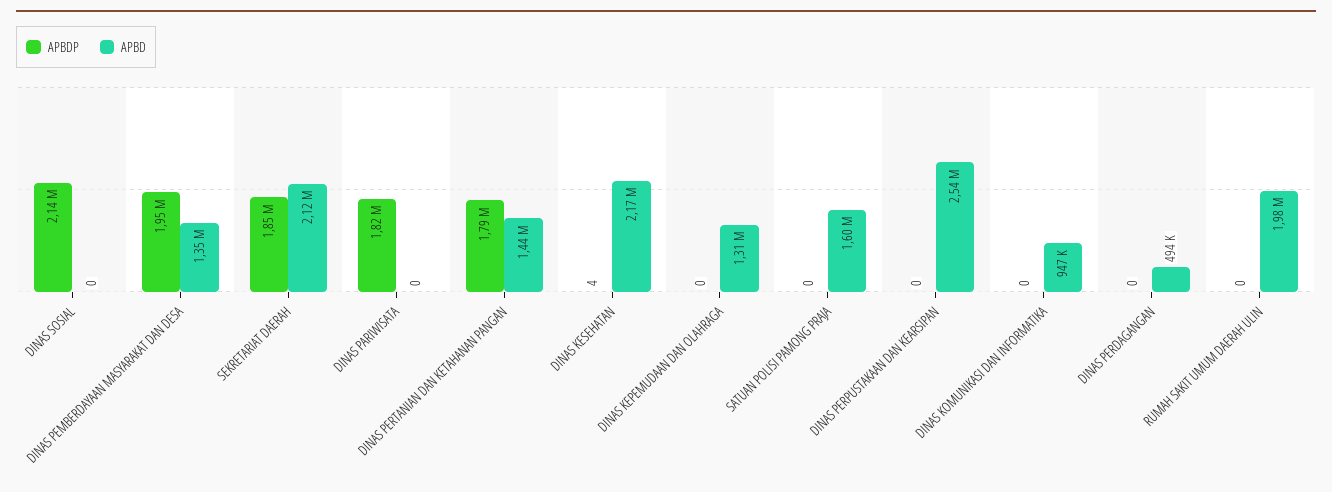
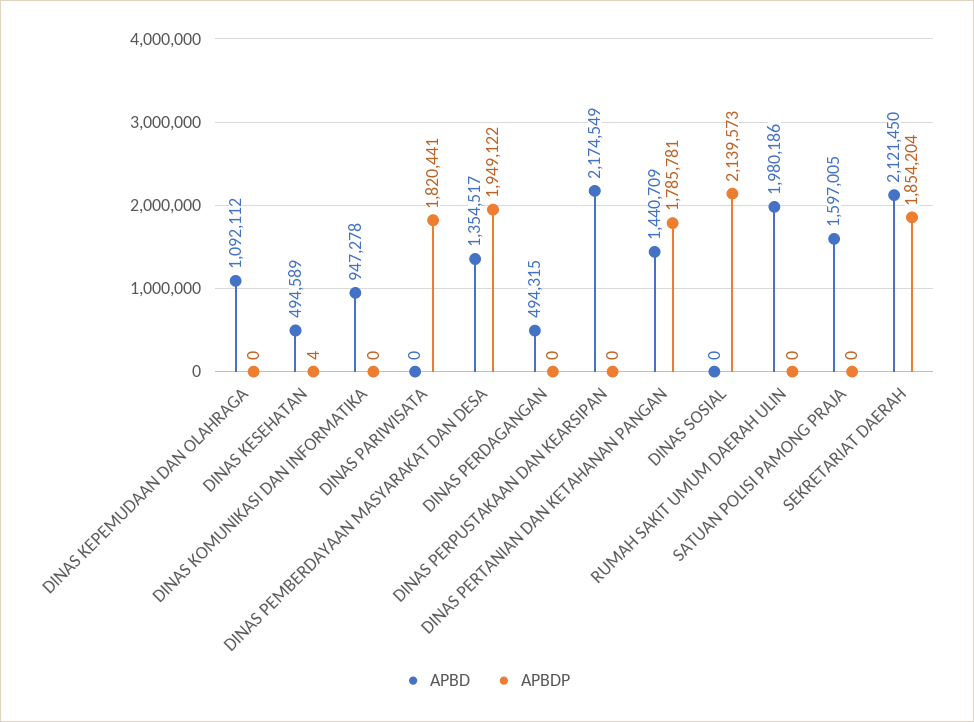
  {
    "APBDP": {
      "DINAS SOSIAL": 2139573,
      "DINAS PEMBERDAYAAN MASYARAKAT DAN DESA": 1949122,
      "SEKRETARIAT DAERAH": 1854204,
      "DINAS PARIWISATA": 1820441,
      "DINAS PERTANIAN DAN KETAHANAN PANGAN": 1785781,
      "DINAS KESEHATAN": 4,
      "DINAS KEPEMUDAAN DAN OLAHRAGA": 0,
      "SATUAN POLISI PAMONG PRAJA": 0,
      "DINAS PERPUSTAKAAN DAN KEARSIPAN": 0,
      "DINAS KOMUNIKASI DAN INFORMATIKA": 0,
      "DINAS PERDAGANGAN": 0,
      "RUMAH SAKIT UMUM DAERAH ULIN": 0
    },
    "APBD": {
      "DINAS SOSIAL": 0,
      "DINAS PEMBERDAYAAN MASYARAKAT DAN DESA": 1354517,
      "SEKRETARIAT DAERAH": 2121450,
      "DINAS PARIWISATA": 0,
      "DINAS PERTANIAN DAN KETAHANAN PANGAN": 1440709,
-     "DINAS KESEHATAN": 2170000,
+     "DINAS KESEHATAN": 494589,
-     "DINAS KEPEMUDAAN DAN OLAHRAGA": 1310000,
+     "DINAS KEPEMUDAAN DAN OLAHRAGA": 1092112,
      "SATUAN POLISI PAMONG PRAJA": 1597005,
-     "DINAS PERPUSTAKAAN DAN KEARSIPAN": 2540000,
+     "DINAS PERPUSTAKAAN DAN KEARSIPAN": 2174549,
      "DINAS KOMUNIKASI DAN INFORMATIKA": 947278,
      "DINAS PERDAGANGAN": 494315,
      "RUMAH SAKIT UMUM DAERAH ULIN": 1980186
    }
  }

